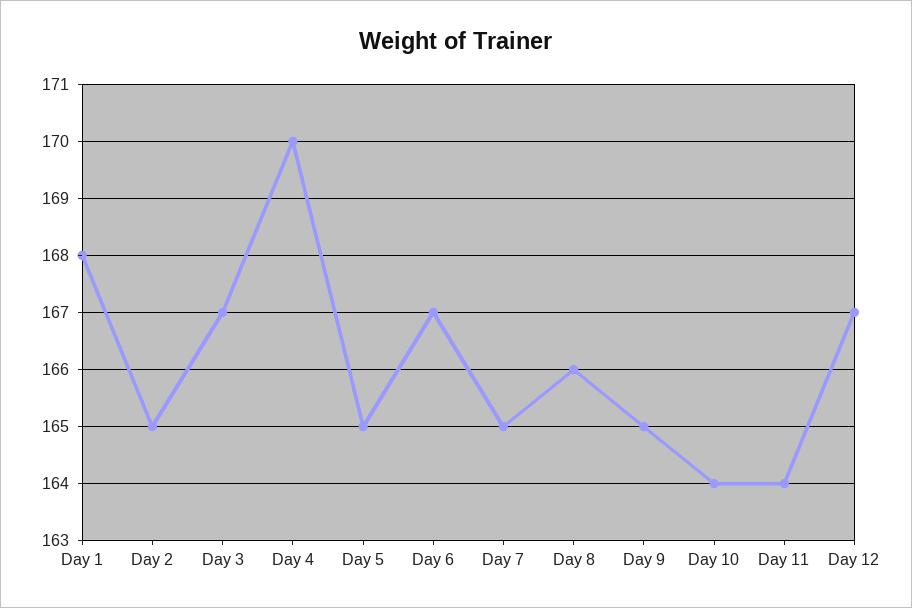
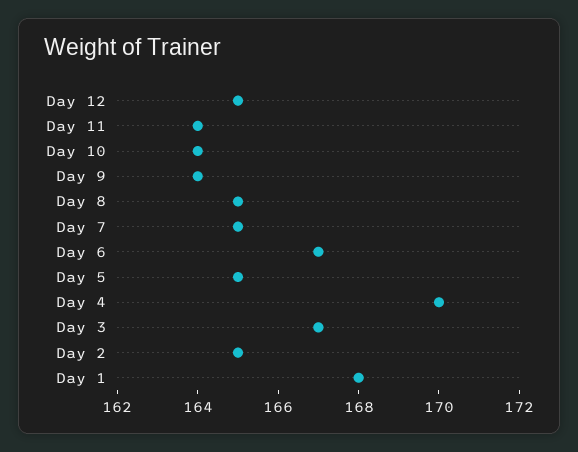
  {
    "Day 1": 168,
    "Day 2": 165,
    "Day 3": 167,
    "Day 4": 170,
    "Day 5": 165,
    "Day 6": 167,
    "Day 7": 165,
-   "Day 8": 166,
+   "Day 8": 165,
-   "Day 9": 165,
+   "Day 9": 164,
    "Day 10": 164,
    "Day 11": 164,
-   "Day 12": 167
+   "Day 12": 165
  }

